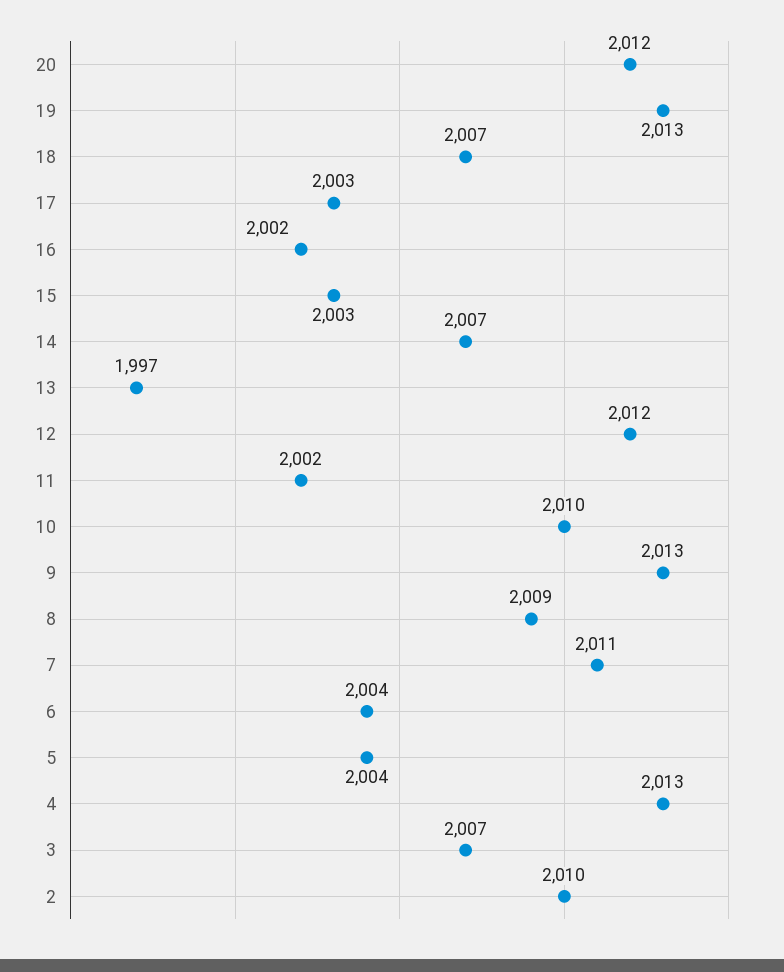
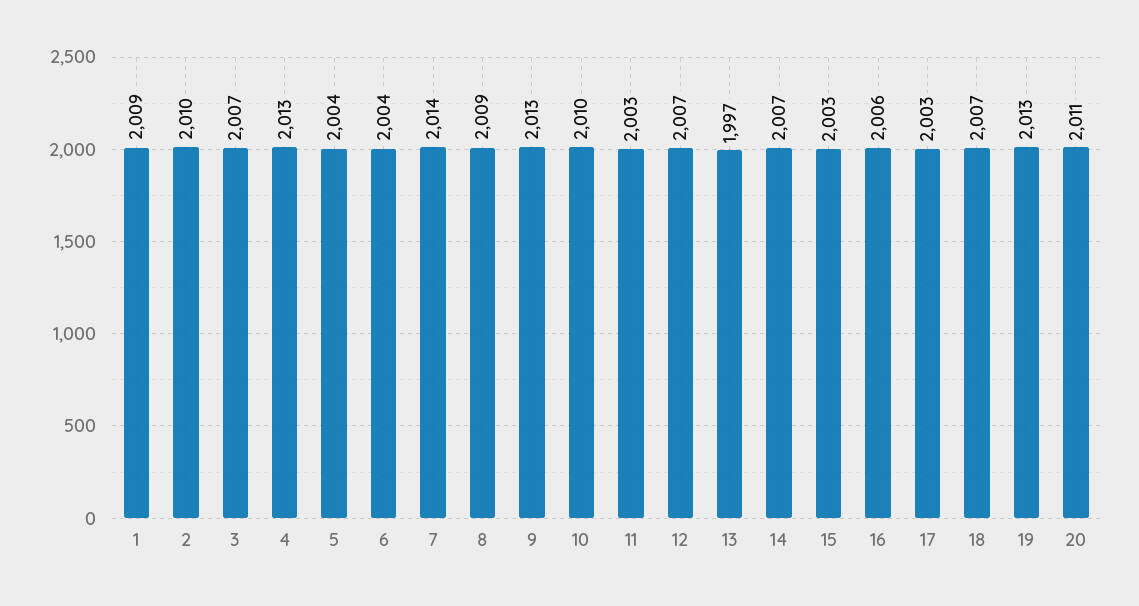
  {
-   "20": 2012,
+   "20": 2011,
    "19": 2013,
    "18": 2007,
    "17": 2003,
-   "16": 2002,
+   "16": 2006,
    "15": 2003,
    "14": 2007,
    "13": 1997,
-   "12": 2012,
+   "12": 2007,
-   "11": 2002,
+   "11": 2003,
    "10": 2010,
    "9": 2013,
    "8": 2009,
-   "7": 2011,
+   "7": 2014,
    "6": 2004,
    "5": 2004,
    "4": 2013,
    "3": 2007,
-   "2": 2010
+   "2": 2010,
+   "1": 2009
  }

